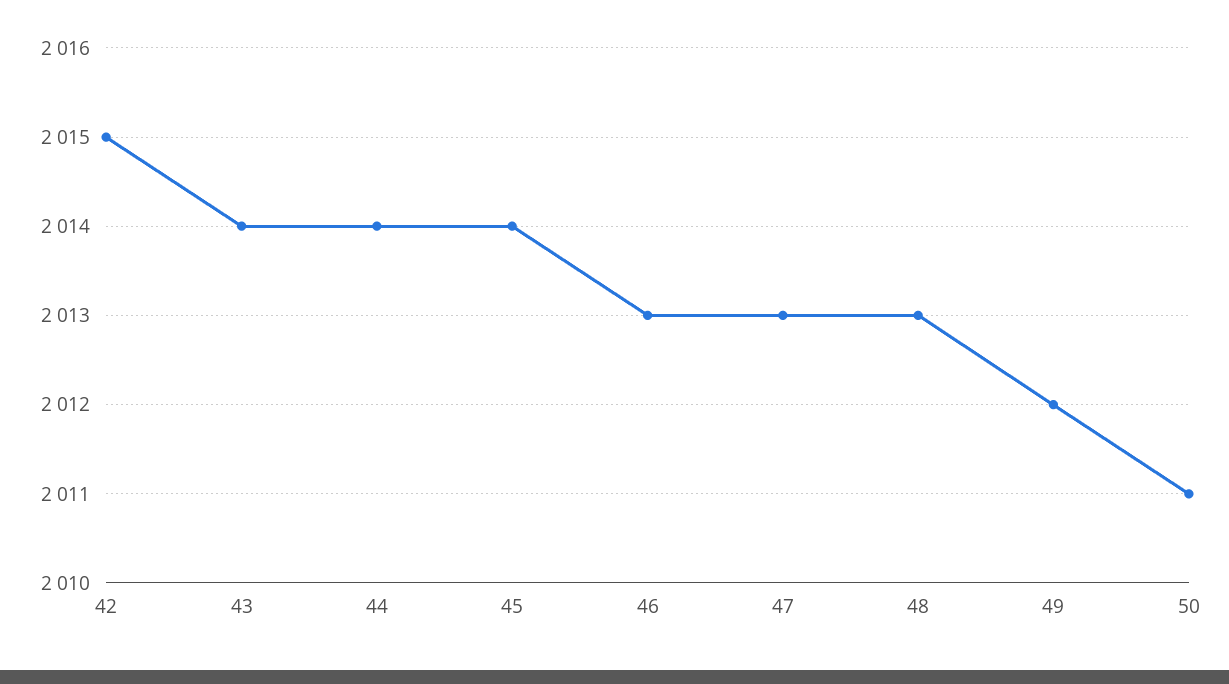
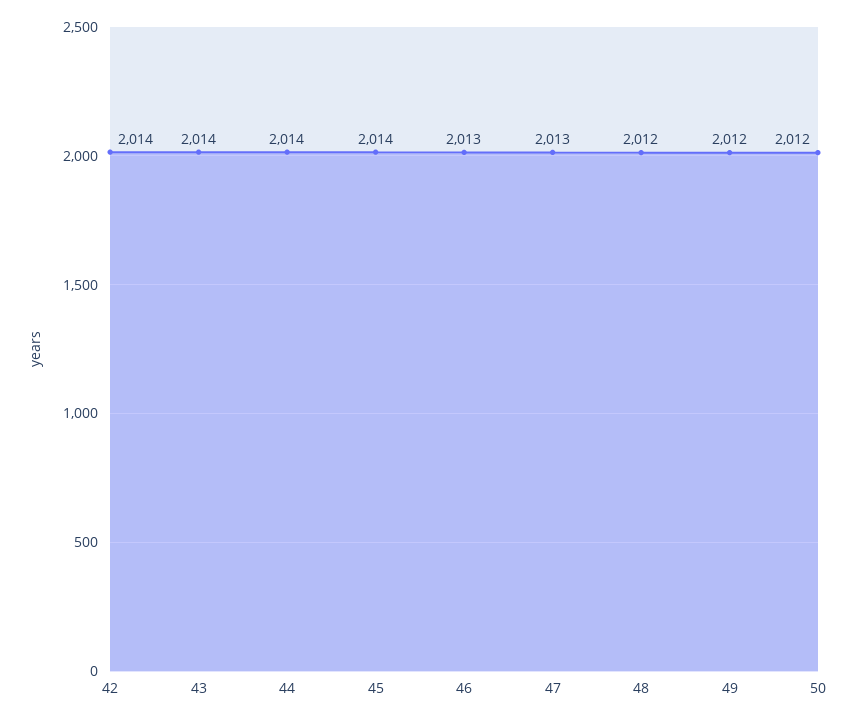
  {
-   "42": 2015,
+   "42": 2014,
    "43": 2014,
    "44": 2014,
    "45": 2014,
    "46": 2013,
    "47": 2013,
-   "48": 2013,
+   "48": 2012,
    "49": 2012,
-   "50": 2011
+   "50": 2012
  }

